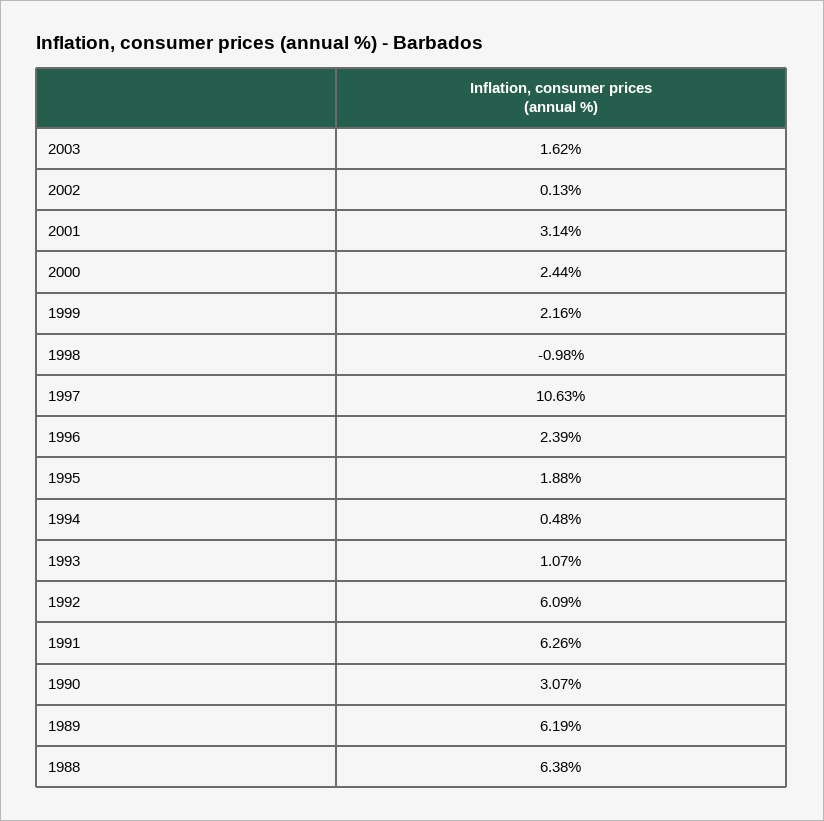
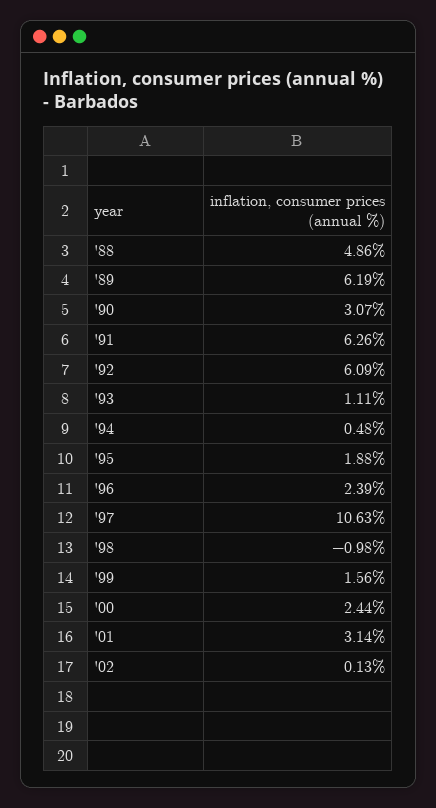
  {
-   "2003": 1.62,
    "2002": 0.13,
    "2001": 3.14,
    "2000": 2.44,
-   "1999": 2.16,
+   "1999": 1.56,
    "1998": -0.98,
    "1997": 10.63,
    "1996": 2.39,
    "1995": 1.88,
    "1994": 0.48,
-   "1993": 1.07,
+   "1993": 1.11,
    "1992": 6.09,
    "1991": 6.26,
    "1990": 3.07,
    "1989": 6.19,
-   "1988": 6.38
+   "1988": 4.86
  }

